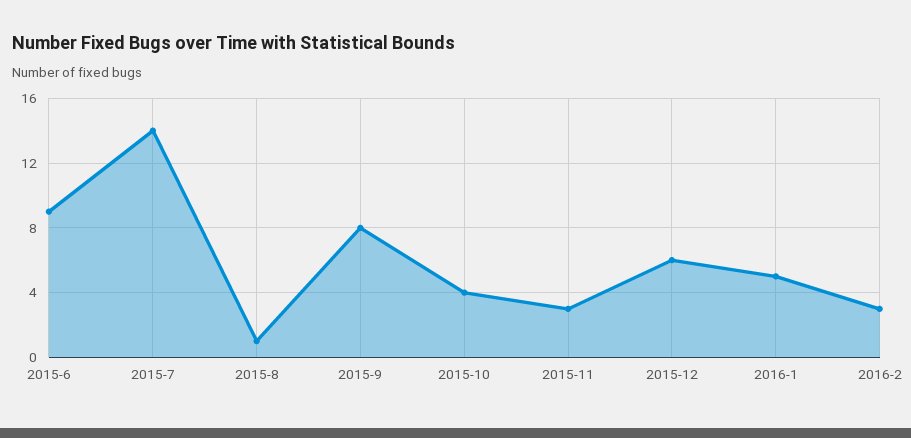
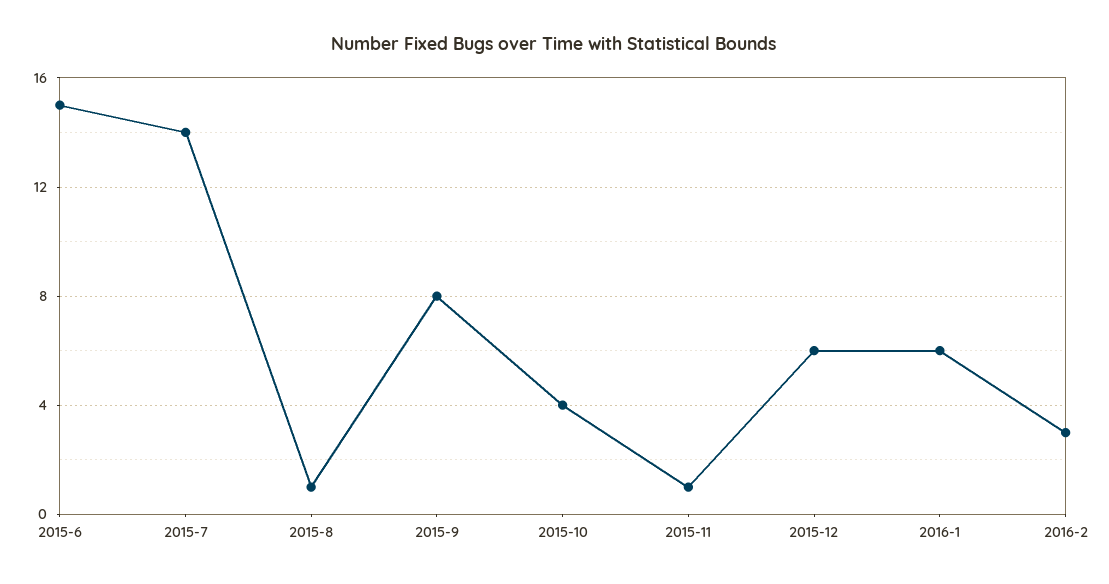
  {
-   "2015-6": 9,
+   "2015-6": 15,
    "2015-7": 14,
    "2015-8": 1,
    "2015-9": 8,
    "2015-10": 4,
-   "2015-11": 3,
+   "2015-11": 1,
    "2015-12": 6,
-   "2016-1": 5,
+   "2016-1": 6,
    "2016-2": 3
  }

